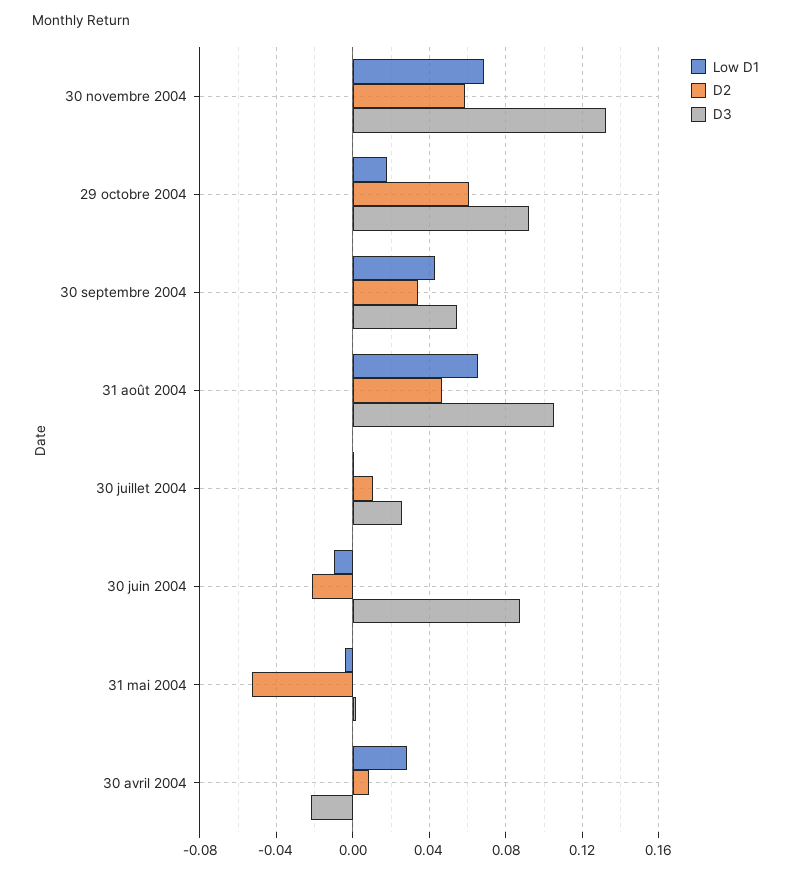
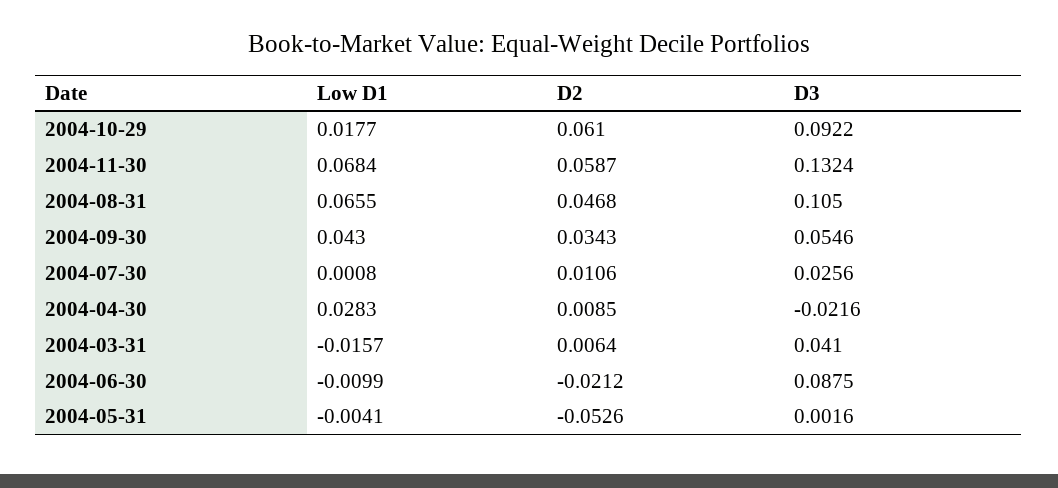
  {
    "Low D1": {
      "30 novembre 2004": 0.0684,
      "29 octobre 2004": 0.0177,
      "30 septembre 2004": 0.043,
      "31 août 2004": 0.0655,
      "30 juillet 2004": 0.0008,
      "30 juin 2004": -0.0099,
      "31 mai 2004": -0.0041,
-     "30 avril 2004": 0.0283
+     "30 avril 2004": 0.0283,
+     "2004-03-31": -0.0157
    },
    "D2": {
      "30 novembre 2004": 0.0587,
      "29 octobre 2004": 0.061,
      "30 septembre 2004": 0.0343,
      "31 août 2004": 0.0468,
      "30 juillet 2004": 0.0106,
      "30 juin 2004": -0.0212,
      "31 mai 2004": -0.0526,
-     "30 avril 2004": 0.0085
+     "30 avril 2004": 0.0085,
+     "2004-03-31": 0.0064
    },
    "D3": {
      "30 novembre 2004": 0.1324,
      "29 octobre 2004": 0.0922,
      "30 septembre 2004": 0.0546,
      "31 août 2004": 0.105,
      "30 juillet 2004": 0.0256,
      "30 juin 2004": 0.0875,
      "31 mai 2004": 0.0016,
-     "30 avril 2004": -0.0216
+     "30 avril 2004": -0.0216,
+     "2004-03-31": 0.041
    }
  }

